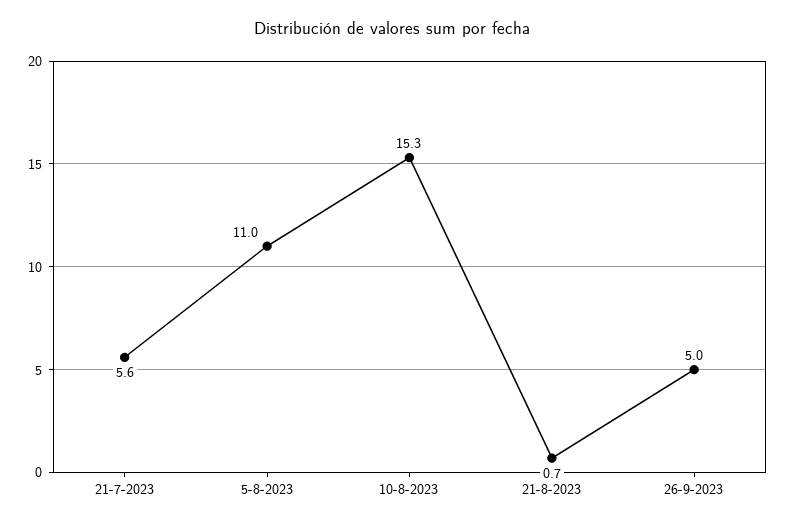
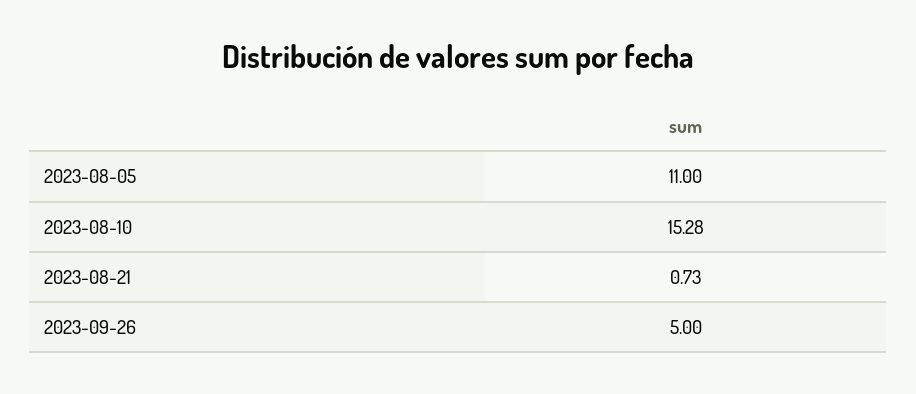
  {
-   "21-7-2023": 5.6,
    "5-8-2023": 11,
    "10-8-2023": 15.28,
    "21-8-2023": 0.73,
    "26-9-2023": 5
  }

